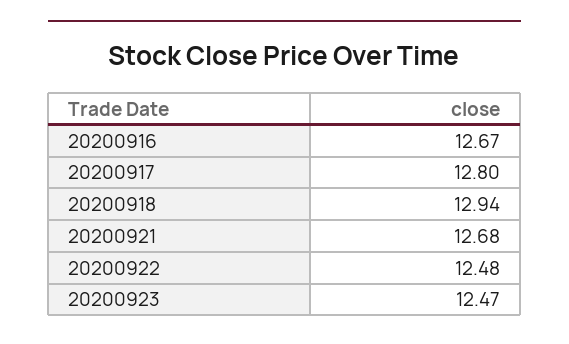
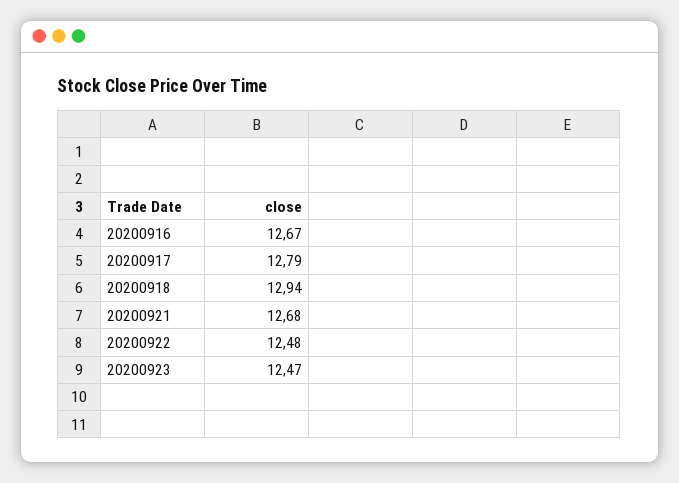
  {
    "20200916": 12.67,
-   "20200917": 12.8,
+   "20200917": 12.79,
    "20200918": 12.94,
    "20200921": 12.68,
    "20200922": 12.48,
    "20200923": 12.47
  }

